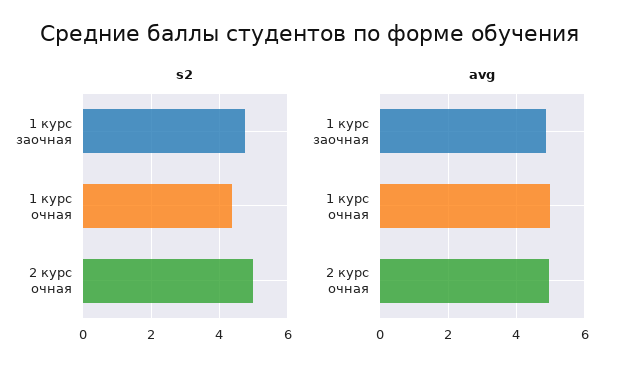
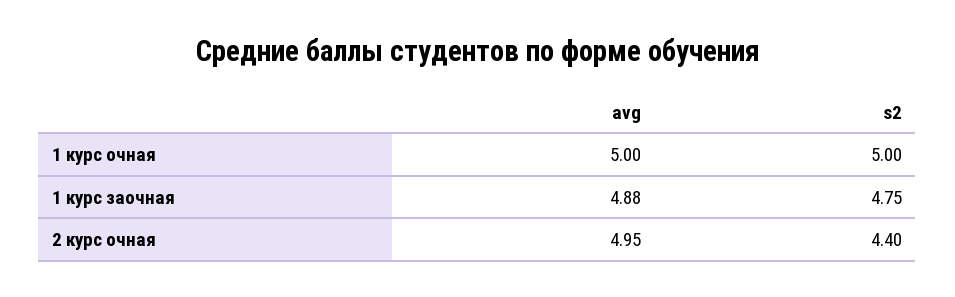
  {
    "s2": {
      "1 курс заочная": 4.75,
-     "1 курс очная": 4.4,
+     "1 курс очная": 5,
-     "2 курс очная": 5
+     "2 курс очная": 4.4
    },
    "avg": {
      "1 курс заочная": 4.88,
      "1 курс очная": 5,
      "2 курс очная": 4.95
    }
  }

